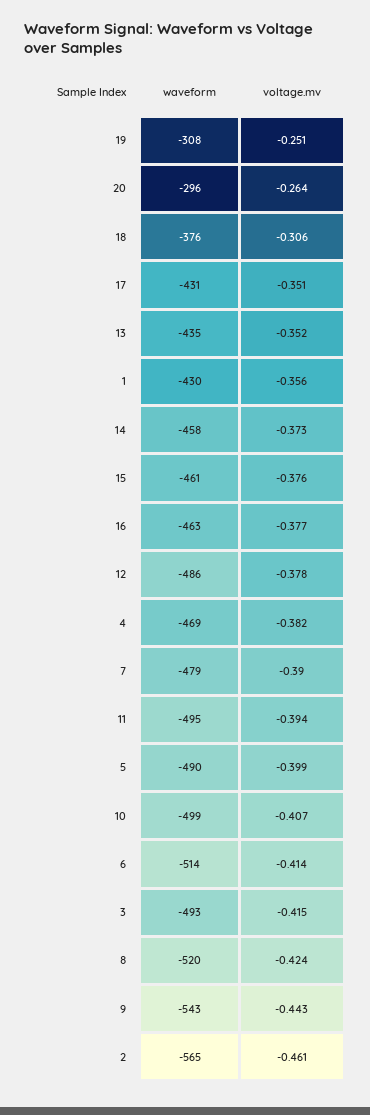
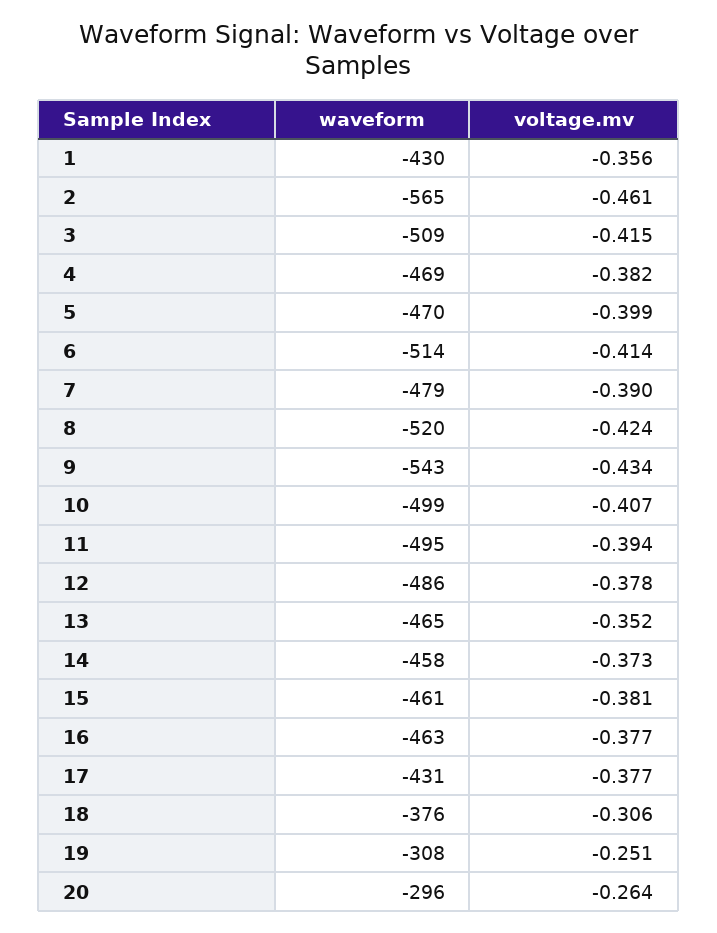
  {
    "waveform": {
      "19": -308,
      "20": -296,
      "18": -376,
      "17": -431,
-     "13": -435,
+     "13": -465,
      "1": -430,
      "14": -458,
      "15": -461,
      "16": -463,
      "12": -486,
      "4": -469,
      "7": -479,
      "11": -495,
-     "5": -490,
+     "5": -470,
      "10": -499,
      "6": -514,
-     "3": -493,
+     "3": -509,
      "8": -520,
      "9": -543,
      "2": -565
    },
    "voltage.mv": {
      "19": -0.251,
      "20": -0.264,
      "18": -0.306,
-     "17": -0.351,
+     "17": -0.377,
      "13": -0.352,
      "1": -0.356,
      "14": -0.373,
-     "15": -0.376,
+     "15": -0.381,
      "16": -0.377,
      "12": -0.378,
      "4": -0.382,
      "7": -0.39,
      "11": -0.394,
      "5": -0.399,
      "10": -0.407,
      "6": -0.414,
      "3": -0.415,
      "8": -0.424,
-     "9": -0.443,
+     "9": -0.434,
      "2": -0.461
    }
  }

